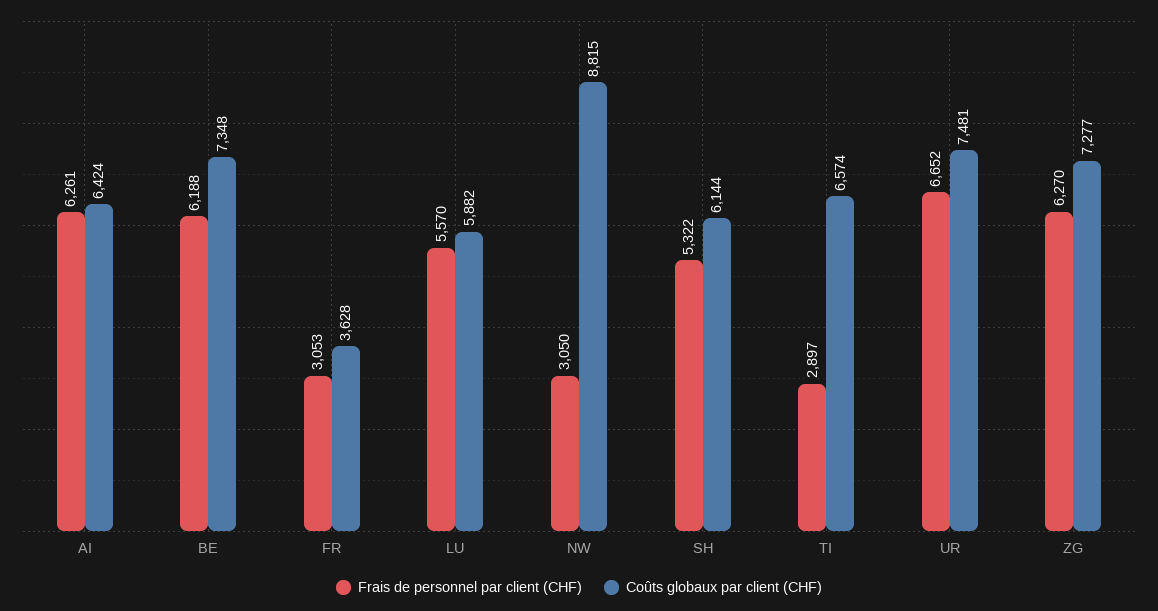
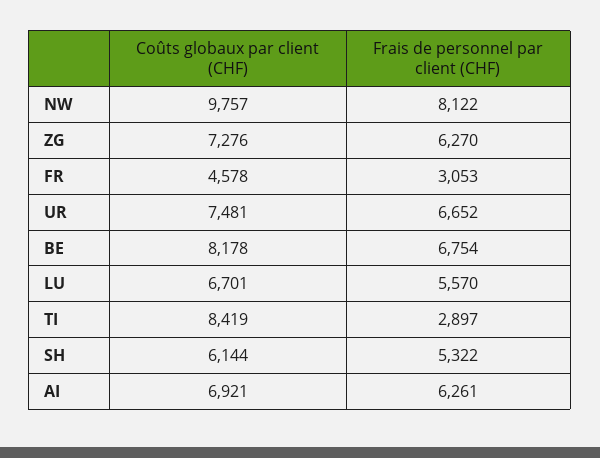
  {
    "Frais de personnel par client (CHF)": {
      "AI": 6261,
-     "BE": 6188,
+     "BE": 6754,
      "FR": 3053,
      "LU": 5570,
-     "NW": 3050,
+     "NW": 8122,
      "SH": 5322,
      "TI": 2897,
      "UR": 6652,
      "ZG": 6270
    },
    "Coûts globaux par client (CHF)": {
-     "AI": 6424,
+     "AI": 6921,
-     "BE": 7348,
+     "BE": 8178,
-     "FR": 3628,
+     "FR": 4578,
-     "LU": 5882,
+     "LU": 6701,
-     "NW": 8815,
+     "NW": 9757,
      "SH": 6144,
-     "TI": 6574,
+     "TI": 8419,
      "UR": 7481,
-     "ZG": 7277
+     "ZG": 7276
    }
  }

